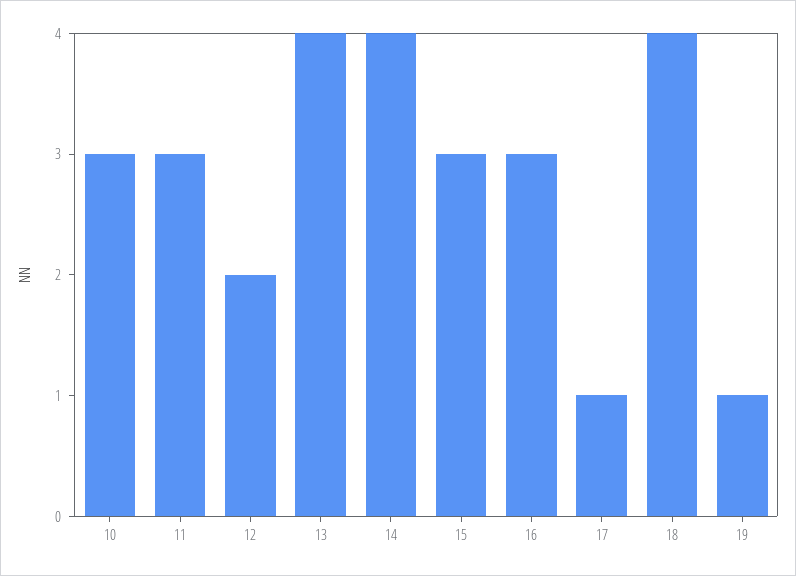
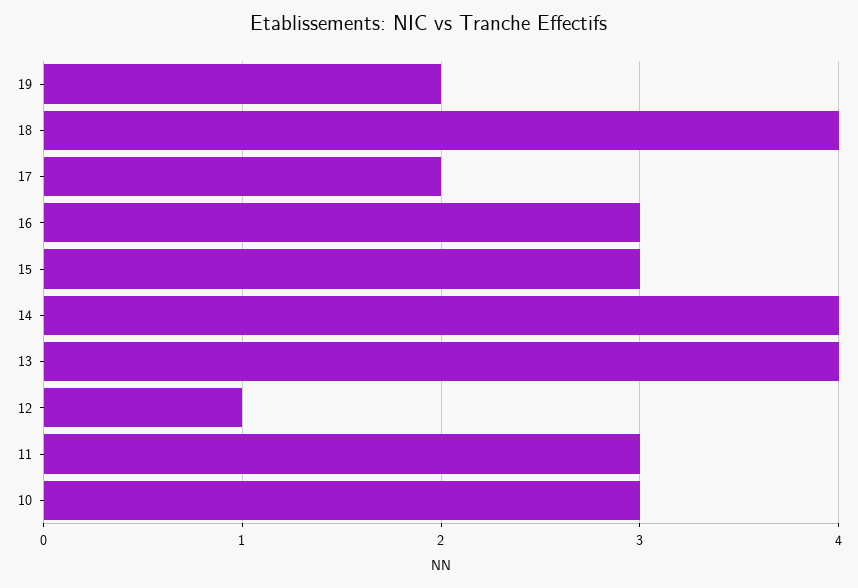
  {
    "10": 3,
    "11": 3,
-   "12": 2,
+   "12": 1,
    "13": 4,
    "14": 4,
    "15": 3,
    "16": 3,
-   "17": 1,
+   "17": 2,
    "18": 4,
-   "19": 1
+   "19": 2
  }

